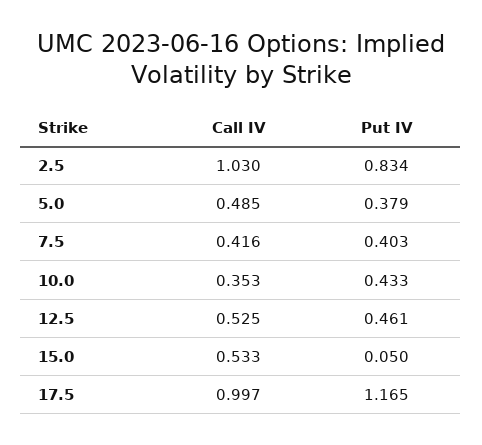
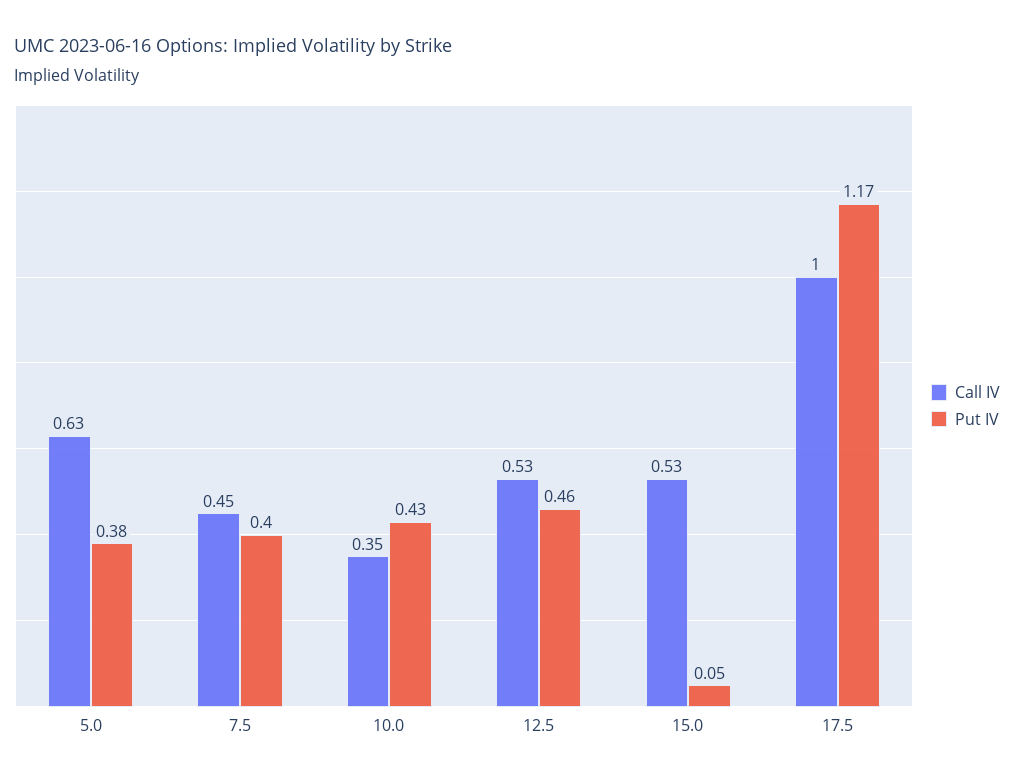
  {
    "Call IV": {
-     "2.5": 1.03,
-     "5.0": 0.485,
+     "5.0": 0.63,
-     "7.5": 0.416,
+     "7.5": 0.45,
      "10.0": 0.353,
      "12.5": 0.525,
      "15.0": 0.533,
      "17.5": 0.997
    },
    "Put IV": {
-     "2.5": 0.834,
      "5.0": 0.379,
      "7.5": 0.403,
      "10.0": 0.433,
      "12.5": 0.461,
      "15.0": 0.05,
      "17.5": 1.165
    }
  }

